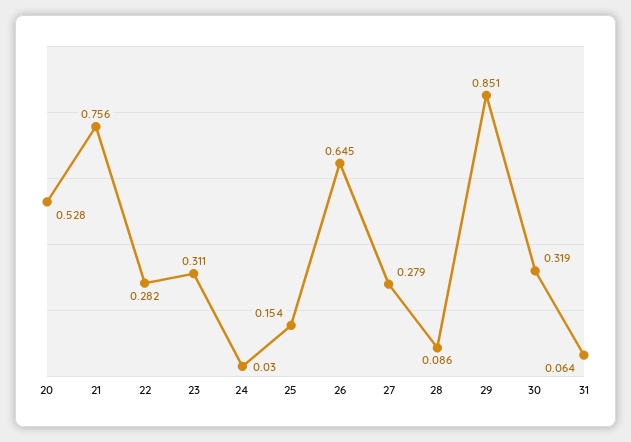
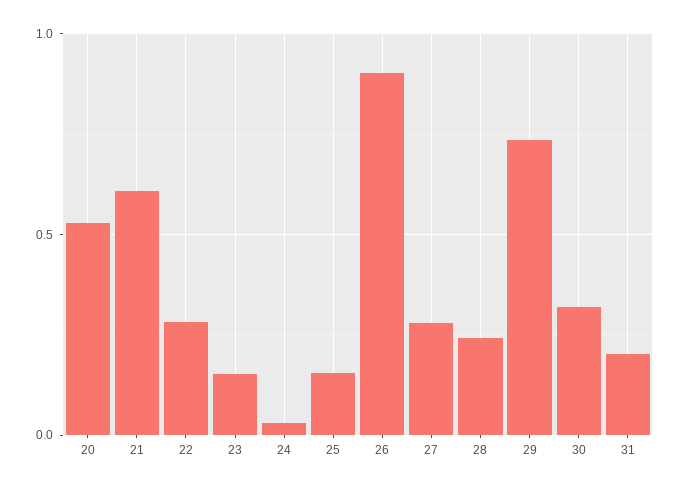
  {
    "20": 0.528,
-   "21": 0.756,
+   "21": 0.6,
    "22": 0.282,
-   "23": 0.311,
+   "23": 0.15,
    "24": 0.03,
    "25": 0.154,
-   "26": 0.645,
+   "26": 0.9,
    "27": 0.279,
-   "28": 0.086,
+   "28": 0.25,
-   "29": 0.851,
+   "29": 0.75,
    "30": 0.319,
-   "31": 0.064
+   "31": 0.2
  }

